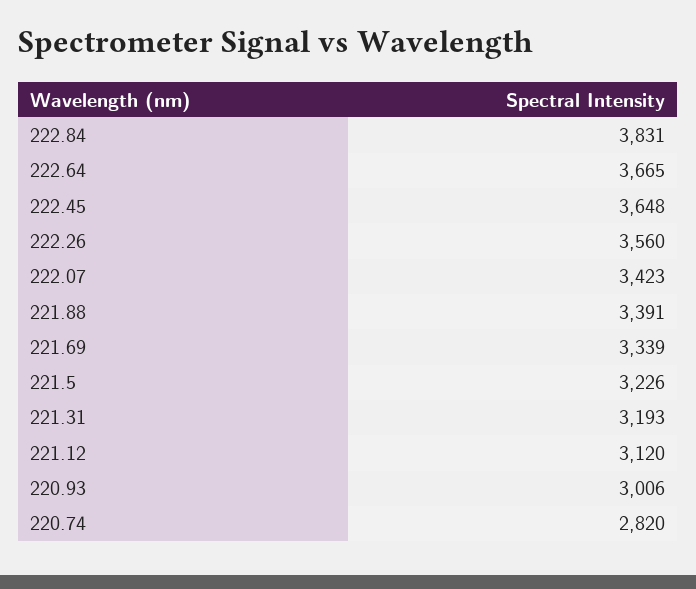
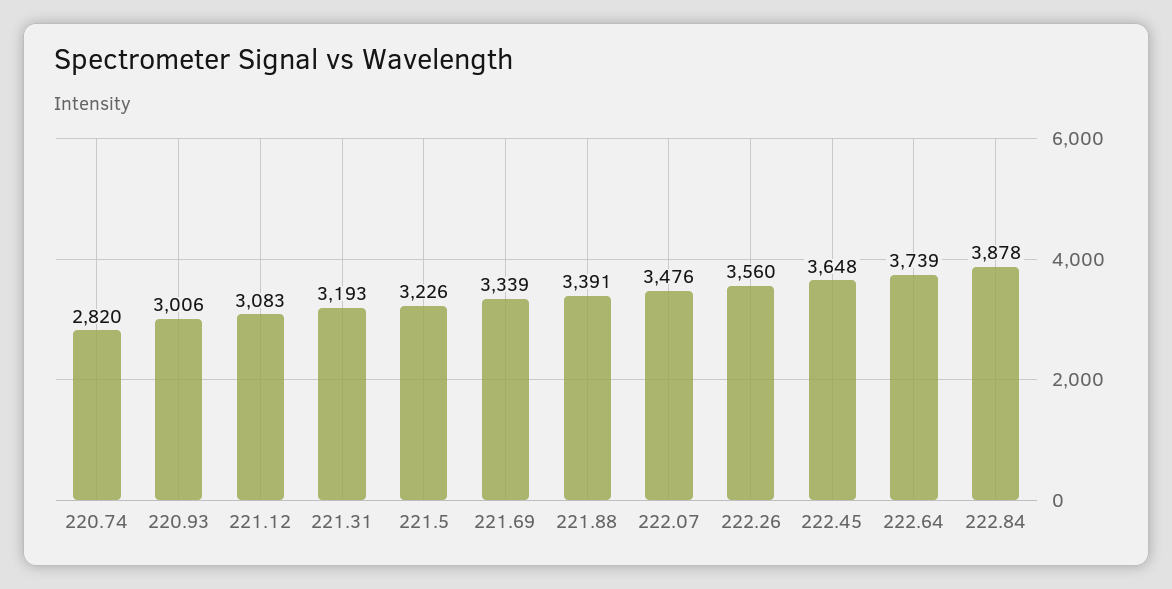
  {
-   "222.84": 3831,
+   "222.84": 3878,
-   "222.64": 3665,
+   "222.64": 3739,
    "222.45": 3648,
    "222.26": 3560,
-   "222.07": 3423,
+   "222.07": 3476,
    "221.88": 3391,
    "221.69": 3339,
    "221.5": 3226,
    "221.31": 3193,
-   "221.12": 3120,
+   "221.12": 3083,
    "220.93": 3006,
    "220.74": 2820
  }

